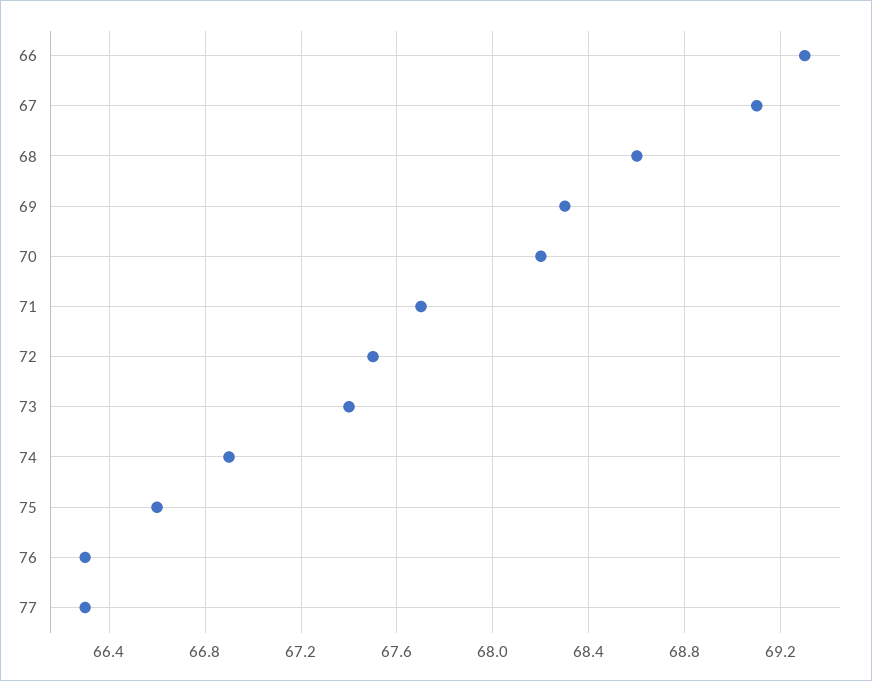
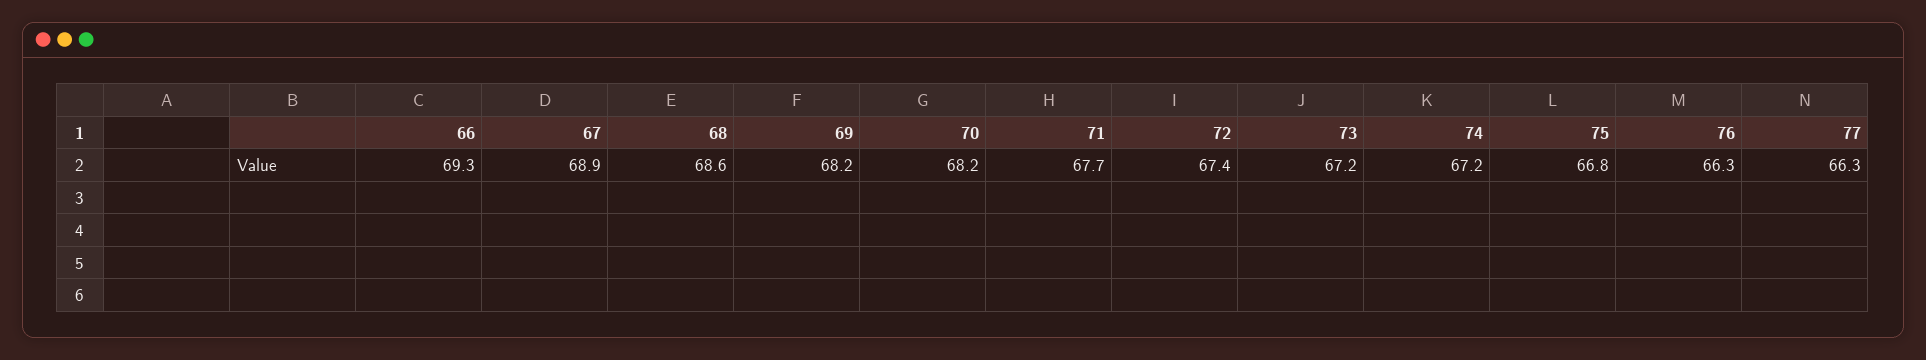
  {
    "66": 69.3,
-   "67": 69.1,
+   "67": 68.9,
    "68": 68.6,
-   "69": 68.3,
+   "69": 68.2,
    "70": 68.2,
    "71": 67.7,
-   "72": 67.5,
+   "72": 67.4,
-   "73": 67.4,
+   "73": 67.2,
-   "74": 66.9,
+   "74": 67.2,
-   "75": 66.6,
+   "75": 66.8,
    "76": 66.3,
    "77": 66.3
  }

